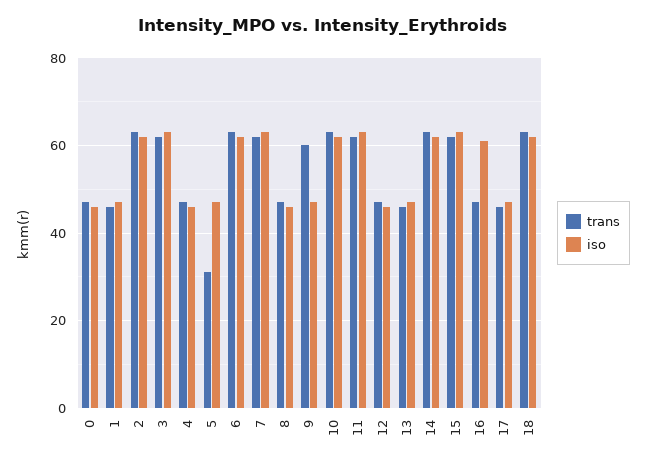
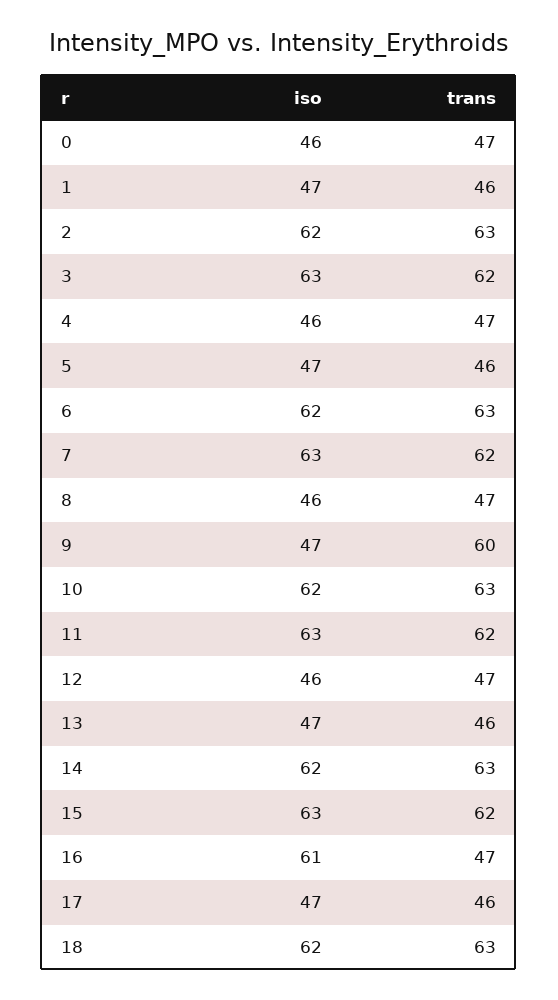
  {
    "trans": {
      "0": 47,
      "1": 46,
      "2": 63,
      "3": 62,
      "4": 47,
-     "5": 30,
+     "5": 46,
      "6": 63,
      "7": 62,
      "8": 47,
      "9": 60,
      "10": 63,
      "11": 62,
      "12": 47,
      "13": 46,
      "14": 63,
      "15": 62,
      "16": 47,
      "17": 46,
      "18": 63
    },
    "iso": {
      "0": 46,
      "1": 47,
      "2": 62,
      "3": 63,
      "4": 46,
      "5": 47,
      "6": 62,
      "7": 63,
      "8": 46,
      "9": 47,
      "10": 62,
      "11": 63,
      "12": 46,
      "13": 47,
      "14": 62,
      "15": 63,
      "16": 61,
      "17": 47,
      "18": 62
    }
  }

